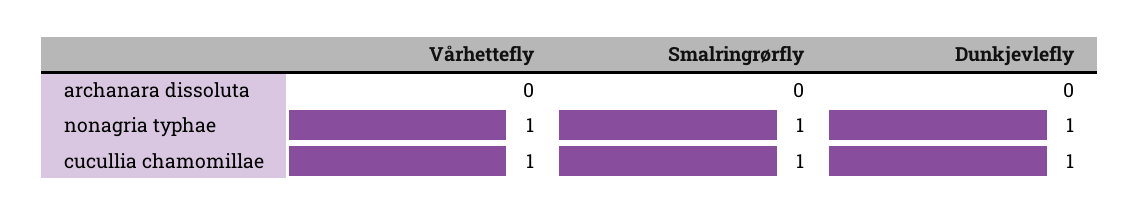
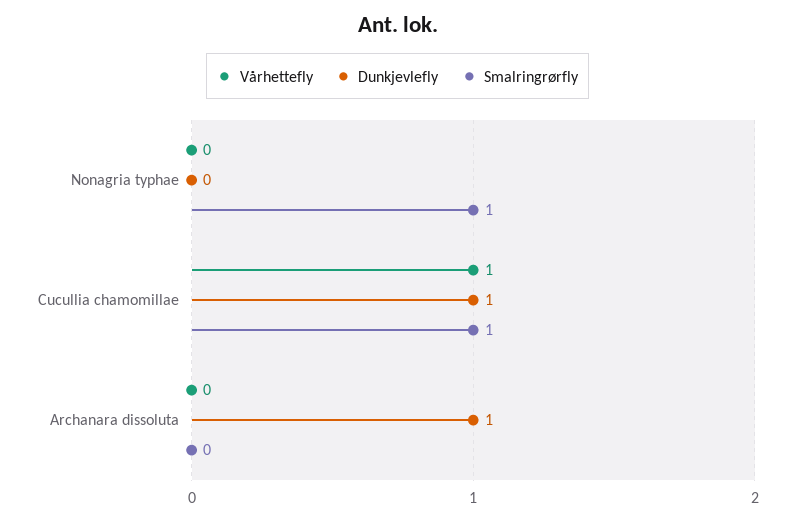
  {
    "Vårhettefly": {
      "archanara dissoluta": 0,
-     "nonagria typhae": 1,
+     "nonagria typhae": 0,
      "cucullia chamomillae": 1
    },
    "Smalringrørfly": {
      "archanara dissoluta": 0,
      "nonagria typhae": 1,
      "cucullia chamomillae": 1
    },
    "Dunkjevlefly": {
-     "archanara dissoluta": 0,
+     "archanara dissoluta": 1,
-     "nonagria typhae": 1,
+     "nonagria typhae": 0,
      "cucullia chamomillae": 1
    }
  }

